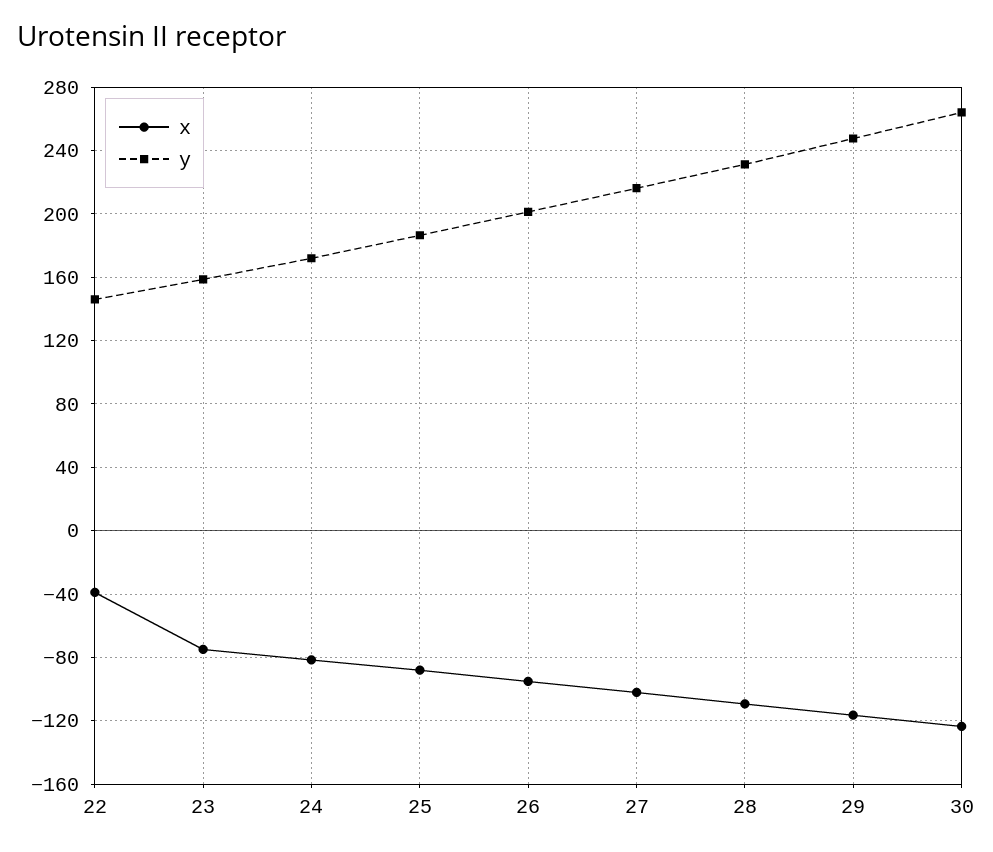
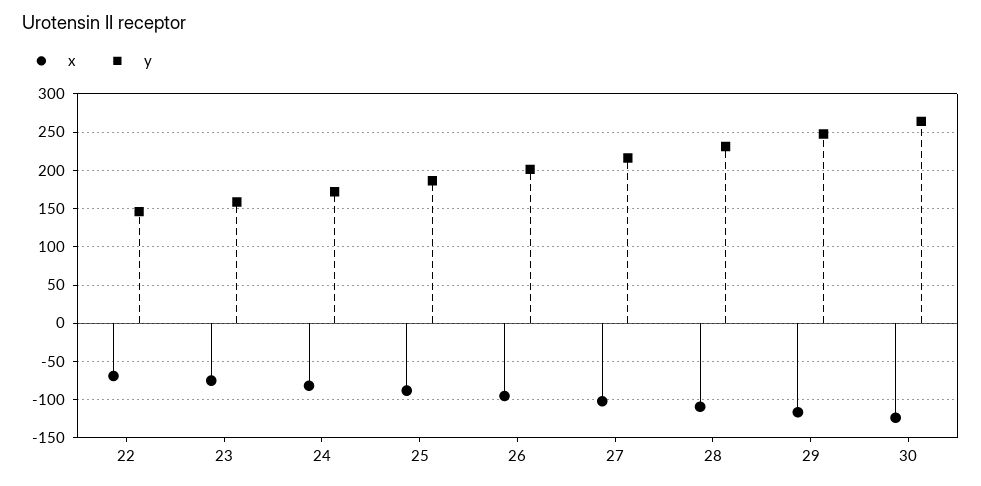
  {
    "x": {
-     "22": -40,
+     "22": -70,
      "23": -75,
      "24": -80,
      "25": -90,
      "26": -95,
      "27": -100,
      "28": -110,
      "29": -115,
      "30": -125
    },
    "y": {
      "22": 145,
      "23": 160,
      "24": 170,
      "25": 185,
      "26": 200,
      "27": 215,
      "28": 230,
      "29": 250,
      "30": 265
    }
  }

